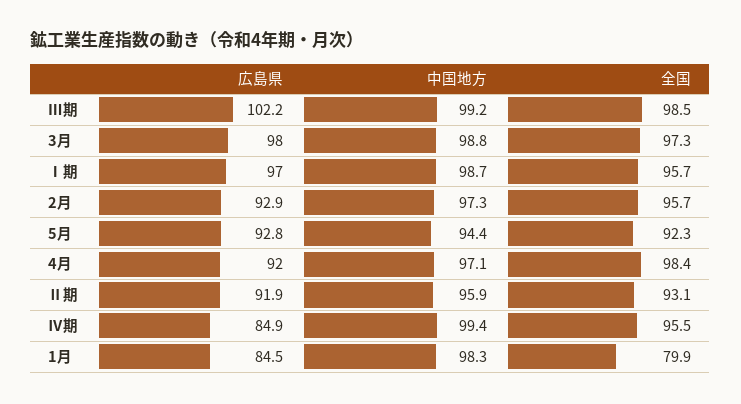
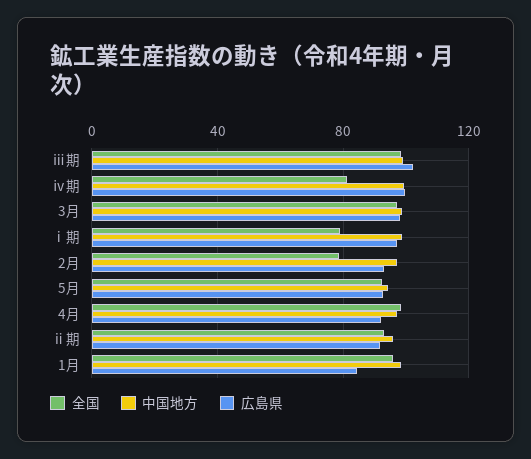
  {
    "広島県": {
      "Ⅲ期": 102.2,
      "3月": 98,
      "Ⅰ期": 97,
      "2月": 92.9,
      "5月": 92.8,
      "4月": 92,
      "Ⅱ期": 91.9,
-     "Ⅳ期": 84.9,
+     "Ⅳ期": 100,
      "1月": 84.5
    },
    "中国地方": {
      "Ⅲ期": 99.2,
      "3月": 98.8,
      "Ⅰ期": 98.7,
      "2月": 97.3,
      "5月": 94.4,
      "4月": 97.1,
      "Ⅱ期": 95.9,
      "Ⅳ期": 99.4,
      "1月": 98.3
    },
    "全国": {
      "Ⅲ期": 98.5,
      "3月": 97.3,
-     "Ⅰ期": 95.7,
+     "Ⅰ期": 80,
-     "2月": 95.7,
+     "2月": 80,
      "5月": 92.3,
      "4月": 98.4,
      "Ⅱ期": 93.1,
-     "Ⅳ期": 95.5,
+     "Ⅳ期": 80,
-     "1月": 79.9
+     "1月": 95
    }
  }

